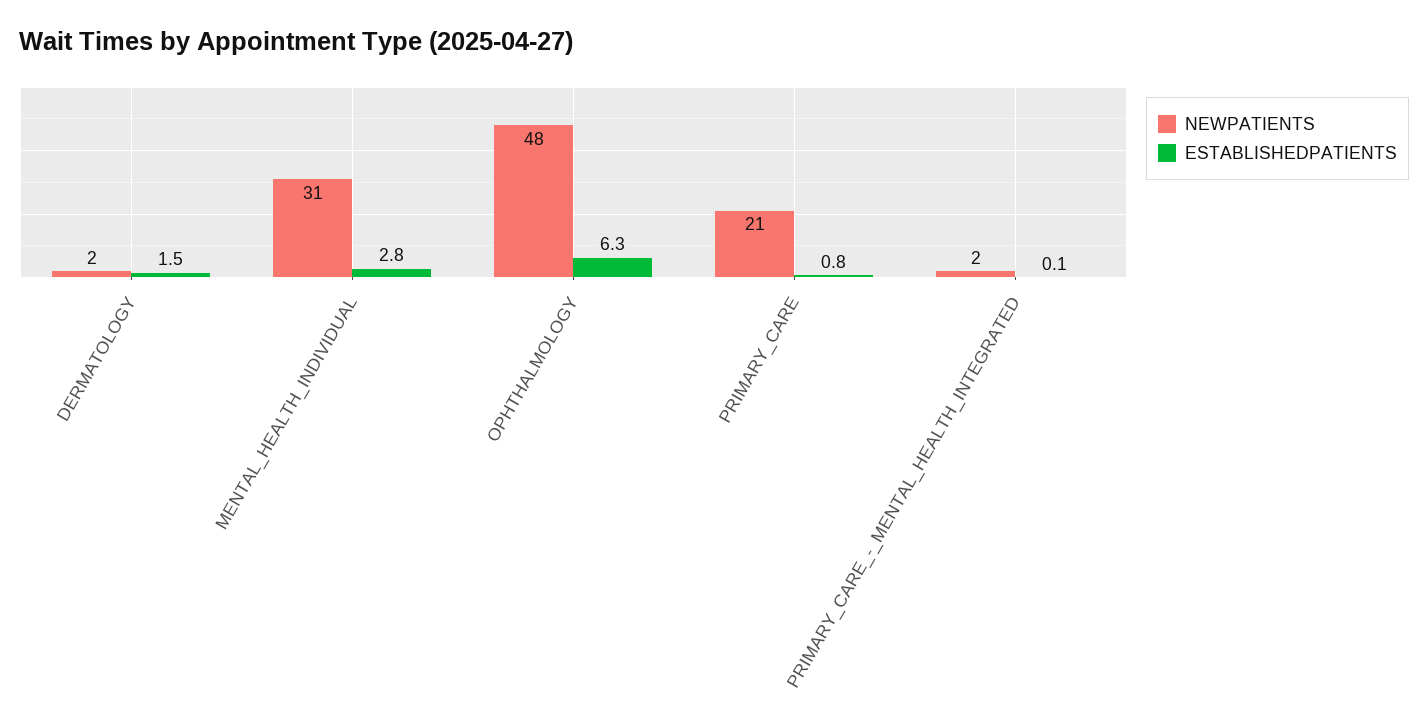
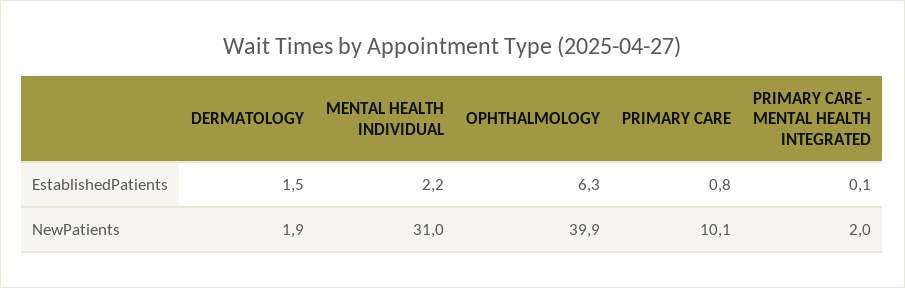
  {
    "NEWPATIENTS": {
      "DERMATOLOGY": 1.9,
      "MENTAL_HEALTH_INDIVIDUAL": 31,
-     "OPHTHALMOLOGY": 48,
+     "OPHTHALMOLOGY": 39.9,
-     "PRIMARY_CARE": 21,
+     "PRIMARY_CARE": 10.1,
      "PRIMARY_CARE_-_MENTAL_HEALTH_INTEGRATED": 2
    },
    "ESTABLISHEDPATIENTS": {
      "DERMATOLOGY": 1.5,
-     "MENTAL_HEALTH_INDIVIDUAL": 2.8,
+     "MENTAL_HEALTH_INDIVIDUAL": 2.2,
      "OPHTHALMOLOGY": 6.3,
      "PRIMARY_CARE": 0.8,
      "PRIMARY_CARE_-_MENTAL_HEALTH_INTEGRATED": 0.1
    }
  }

